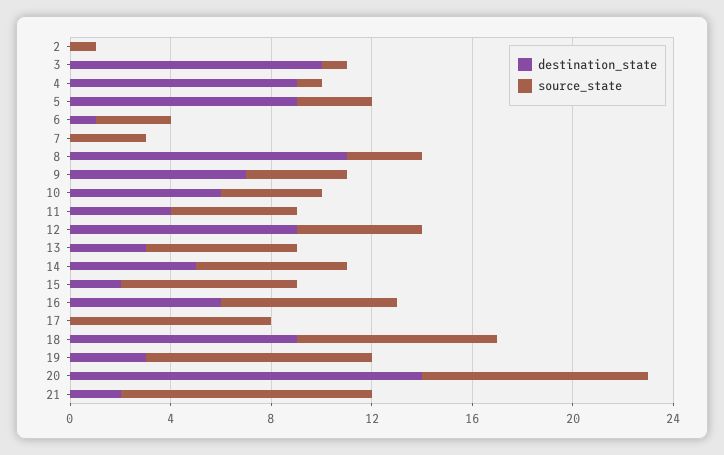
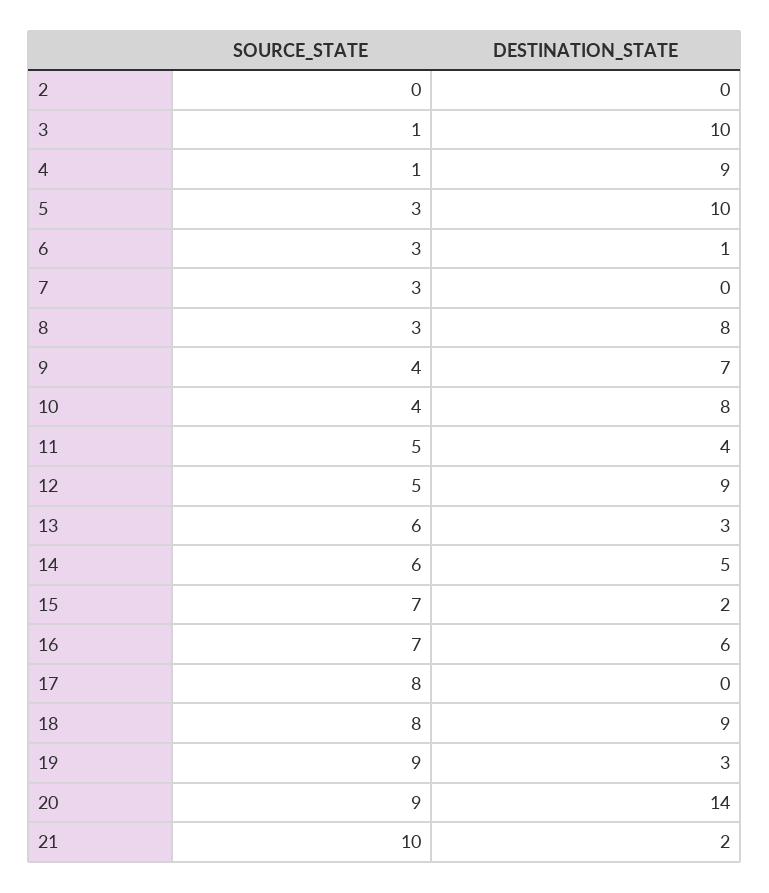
  {
    "destination_state": {
      "2": 0,
      "3": 10,
      "4": 9,
-     "5": 9,
+     "5": 10,
      "6": 1,
      "7": 0,
-     "8": 11,
+     "8": 8,
      "9": 7,
-     "10": 6,
+     "10": 8,
      "11": 4,
      "12": 9,
      "13": 3,
      "14": 5,
      "15": 2,
      "16": 6,
      "17": 0,
      "18": 9,
      "19": 3,
      "20": 14,
      "21": 2
    },
    "source_state": {
-     "2": 1,
+     "2": 0,
      "3": 1,
      "4": 1,
      "5": 3,
      "6": 3,
      "7": 3,
      "8": 3,
      "9": 4,
      "10": 4,
      "11": 5,
      "12": 5,
      "13": 6,
      "14": 6,
      "15": 7,
      "16": 7,
      "17": 8,
      "18": 8,
      "19": 9,
      "20": 9,
      "21": 10
    }
  }

